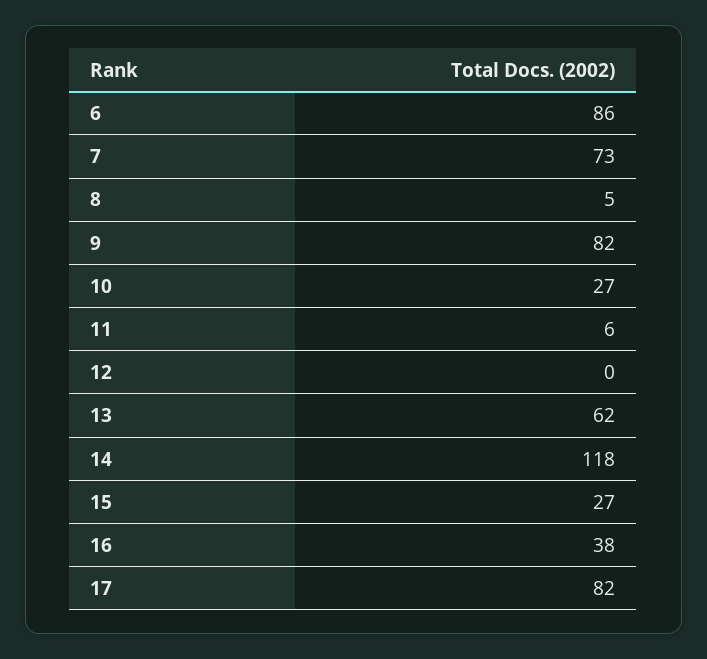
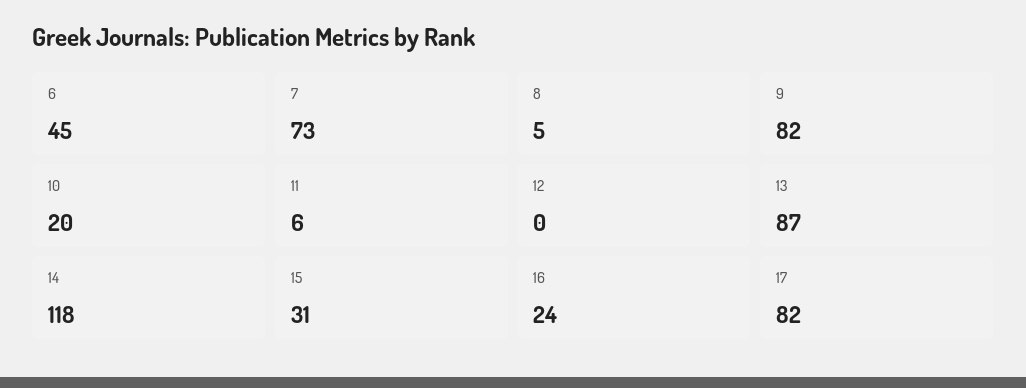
  {
-   "6": 86,
+   "6": 45,
    "7": 73,
    "8": 5,
    "9": 82,
-   "10": 27,
+   "10": 20,
    "11": 6,
    "12": 0,
-   "13": 62,
+   "13": 87,
    "14": 118,
-   "15": 27,
+   "15": 31,
-   "16": 38,
+   "16": 24,
    "17": 82
  }

